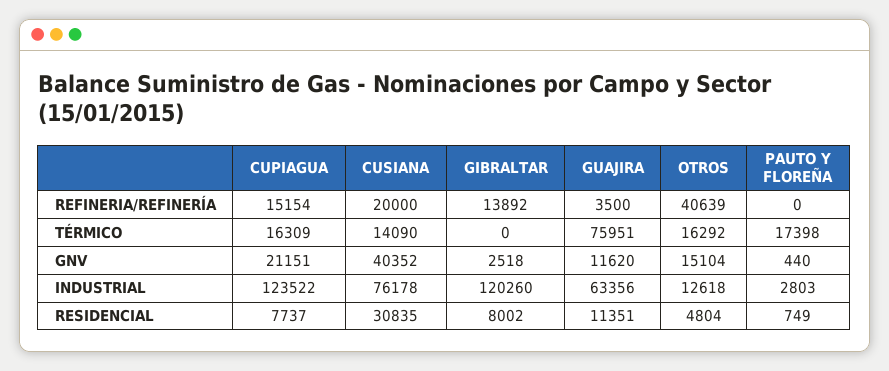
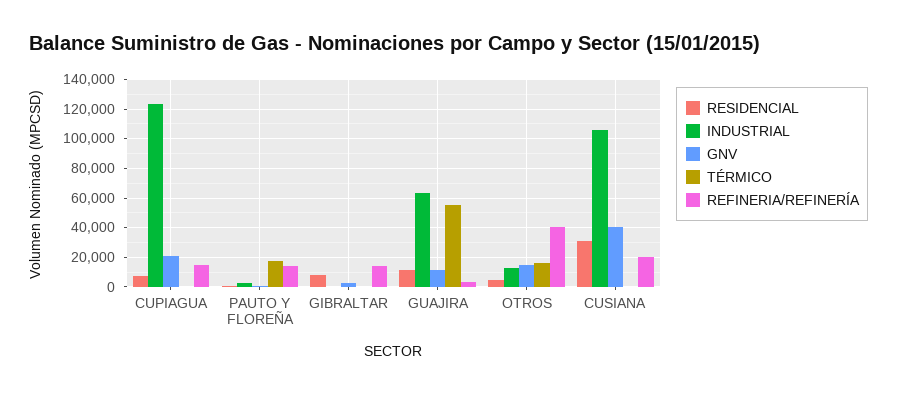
  {
    "REFINERIA/REFINERÍA": {
      "CUPIAGUA": 15154,
      "CUSIANA": 20000,
      "GIBRALTAR": 13892,
      "GUAJIRA": 3500,
      "OTROS": 40639,
-     "PAUTO Y FLOREÑA": 0
+     "PAUTO Y FLOREÑA": 15000
    },
    "TÉRMICO": {
-     "CUPIAGUA": 16309,
+     "CUPIAGUA": 0,
-     "CUSIANA": 14090,
+     "CUSIANA": 0,
      "GIBRALTAR": 0,
-     "GUAJIRA": 75951,
+     "GUAJIRA": 55000,
      "OTROS": 16292,
      "PAUTO Y FLOREÑA": 17398
    },
    "GNV": {
      "CUPIAGUA": 21151,
      "CUSIANA": 40352,
      "GIBRALTAR": 2518,
      "GUAJIRA": 11620,
      "OTROS": 15104,
      "PAUTO Y FLOREÑA": 440
    },
    "INDUSTRIAL": {
      "CUPIAGUA": 123522,
-     "CUSIANA": 76178,
+     "CUSIANA": 105000,
-     "GIBRALTAR": 120260,
+     "GIBRALTAR": 0,
      "GUAJIRA": 63356,
      "OTROS": 12618,
      "PAUTO Y FLOREÑA": 2803
    },
    "RESIDENCIAL": {
      "CUPIAGUA": 7737,
      "CUSIANA": 30835,
      "GIBRALTAR": 8002,
      "GUAJIRA": 11351,
      "OTROS": 4804,
      "PAUTO Y FLOREÑA": 749
    }
  }

